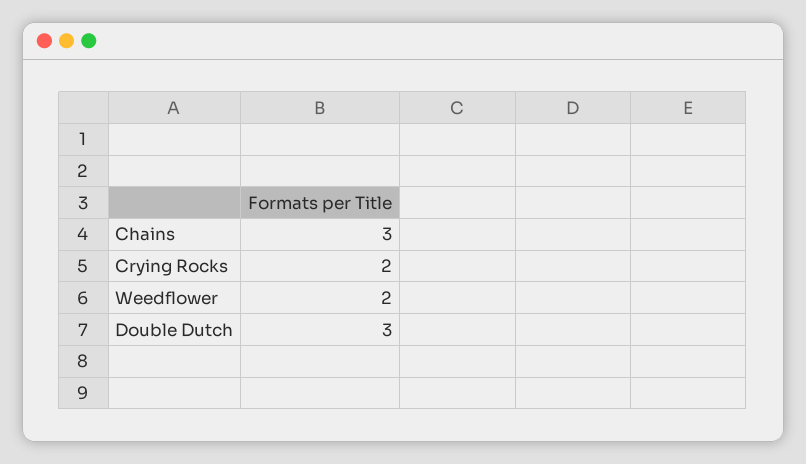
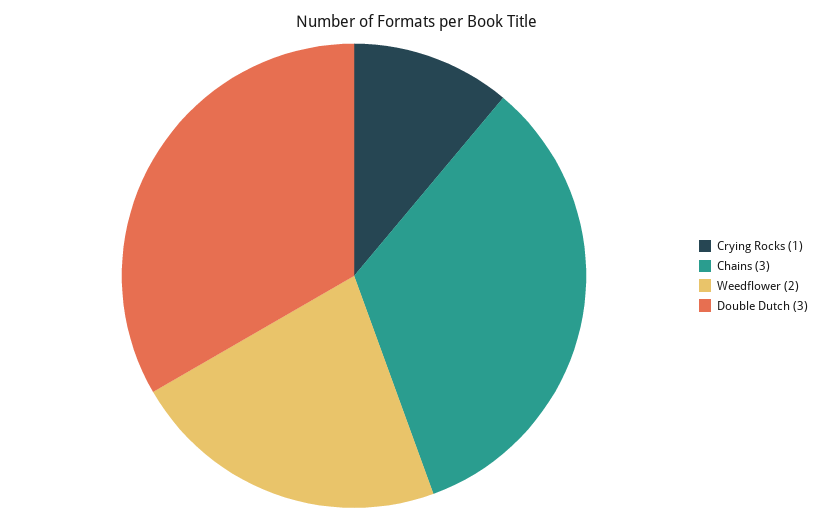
  {
    "Chains": 3,
-   "Crying Rocks": 2,
+   "Crying Rocks": 1,
    "Weedflower": 2,
    "Double Dutch": 3
  }

